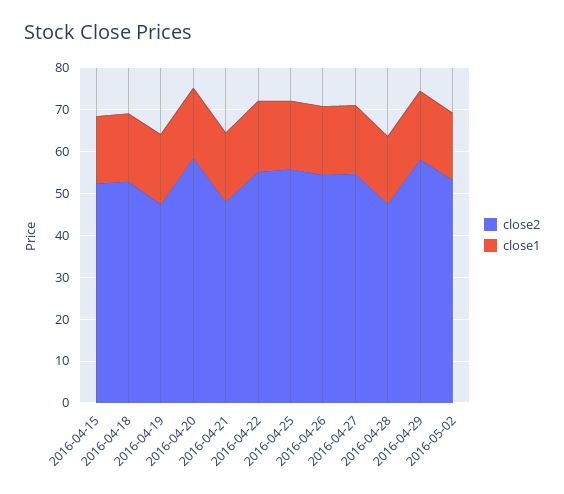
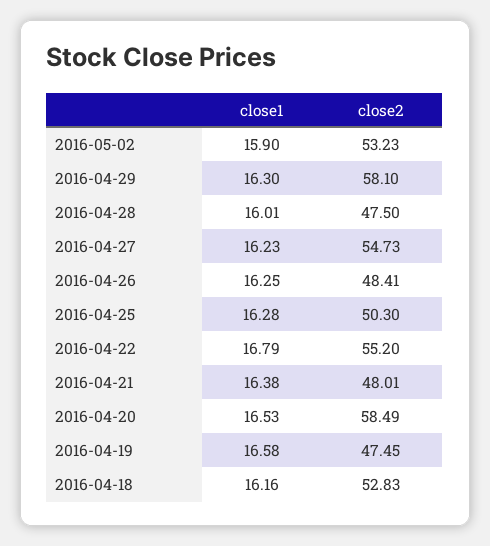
  {
    "close2": {
-     "2016-04-15": 52,
      "2016-04-18": 52.83,
      "2016-04-19": 47.45,
      "2016-04-20": 58.49,
      "2016-04-21": 48.01,
      "2016-04-22": 55.2,
-     "2016-04-25": 56,
+     "2016-04-25": 50.3,
-     "2016-04-26": 54,
+     "2016-04-26": 48.41,
      "2016-04-27": 54.73,
      "2016-04-28": 47.5,
      "2016-04-29": 58.1,
      "2016-05-02": 53.23
    },
    "close1": {
-     "2016-04-15": 16,
      "2016-04-18": 16.16,
      "2016-04-19": 16.58,
      "2016-04-20": 16.53,
      "2016-04-21": 16.38,
      "2016-04-22": 16.79,
      "2016-04-25": 16.28,
      "2016-04-26": 16.25,
      "2016-04-27": 16.23,
      "2016-04-28": 16.01,
      "2016-04-29": 16.3,
      "2016-05-02": 15.9
    }
  }

